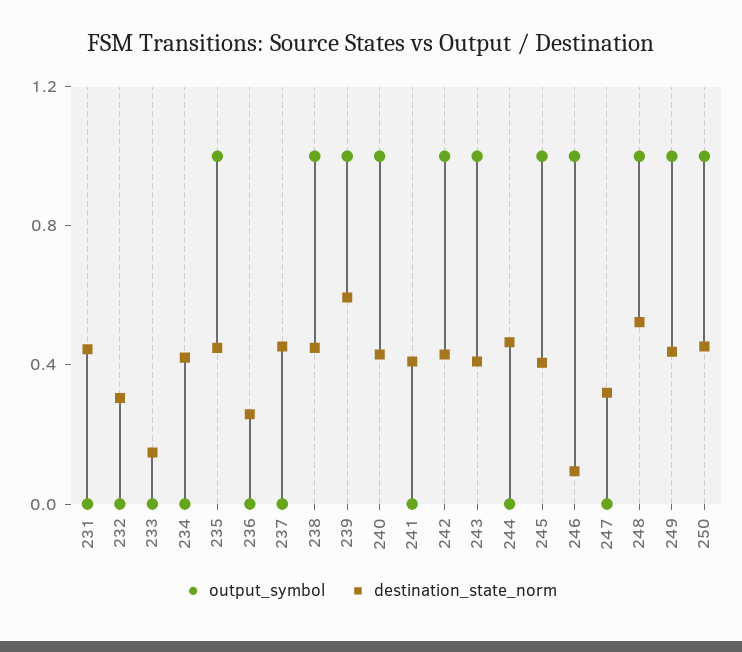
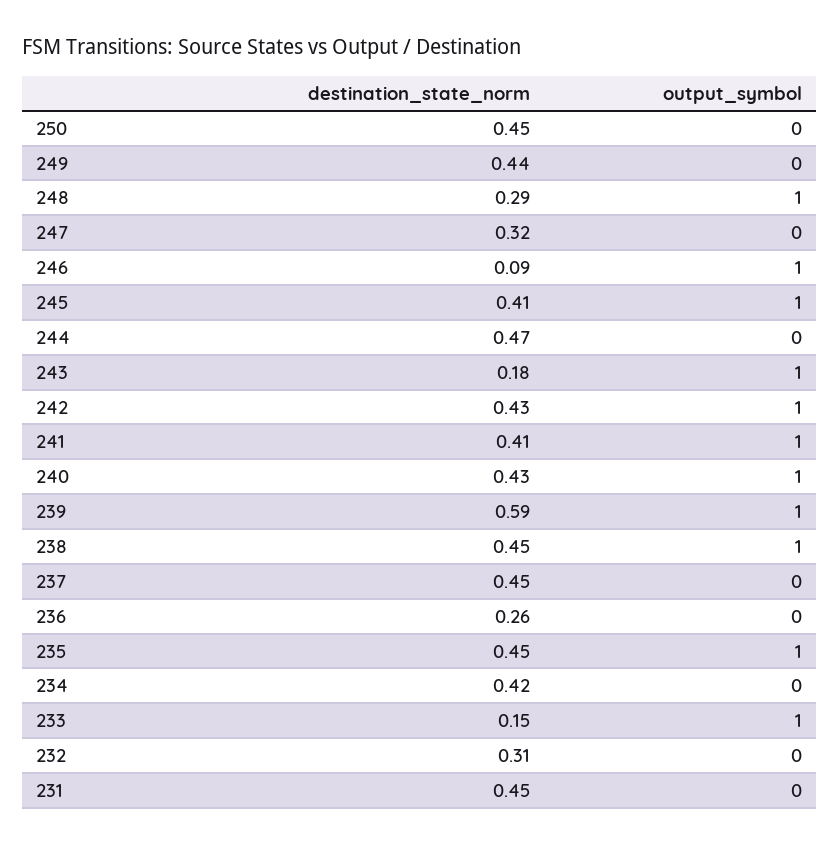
  {
    "output_symbol": {
      "231": 0,
      "232": 0,
-     "233": 0,
+     "233": 1,
      "234": 0,
      "235": 1,
      "236": 0,
      "237": 0,
      "238": 1,
      "239": 1,
      "240": 1,
-     "241": 0,
+     "241": 1,
      "242": 1,
      "243": 1,
      "244": 0,
      "245": 1,
      "246": 1,
      "247": 0,
      "248": 1,
-     "249": 1,
+     "249": 0,
-     "250": 1
+     "250": 0
    },
    "destination_state_norm": {
      "231": 0.45,
      "232": 0.31,
      "233": 0.15,
      "234": 0.42,
      "235": 0.45,
      "236": 0.26,
      "237": 0.45,
      "238": 0.45,
      "239": 0.59,
      "240": 0.43,
      "241": 0.41,
      "242": 0.43,
-     "243": 0.4,
+     "243": 0.18,
      "244": 0.47,
      "245": 0.41,
      "246": 0.09,
      "247": 0.32,
-     "248": 0.5,
+     "248": 0.29,
      "249": 0.44,
      "250": 0.45
    }
  }

